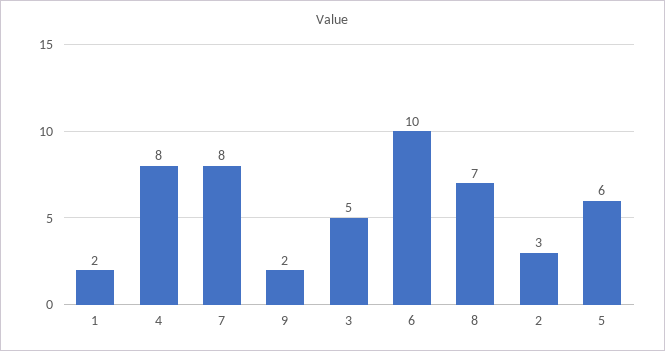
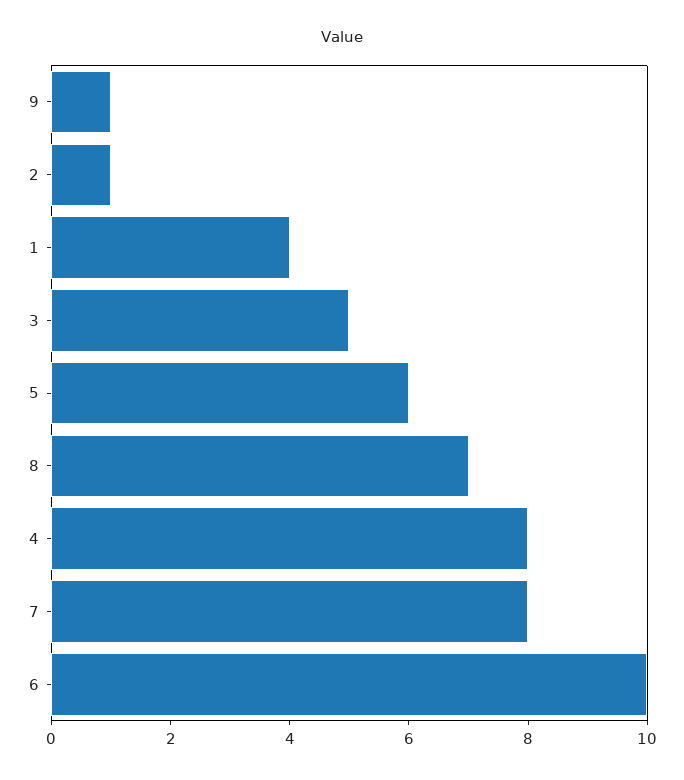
  {
-   "1": 2,
+   "1": 4,
    "4": 8,
    "7": 8,
-   "9": 2,
+   "9": 1,
    "3": 5,
    "6": 10,
    "8": 7,
-   "2": 3,
+   "2": 1,
    "5": 6
  }

